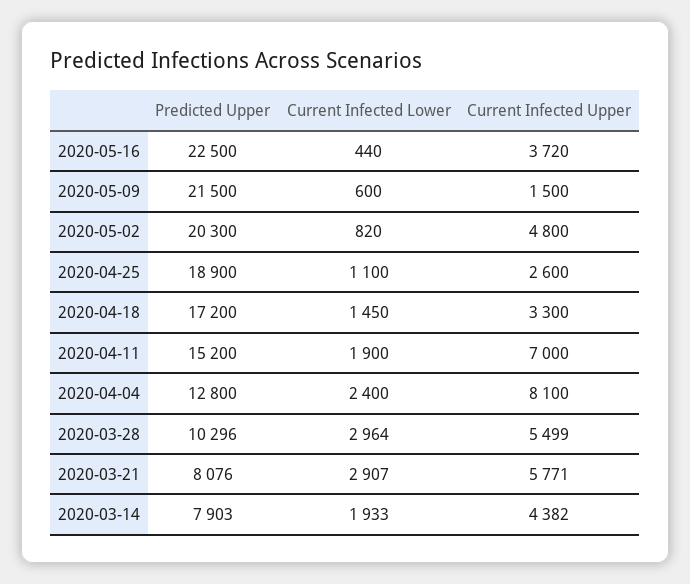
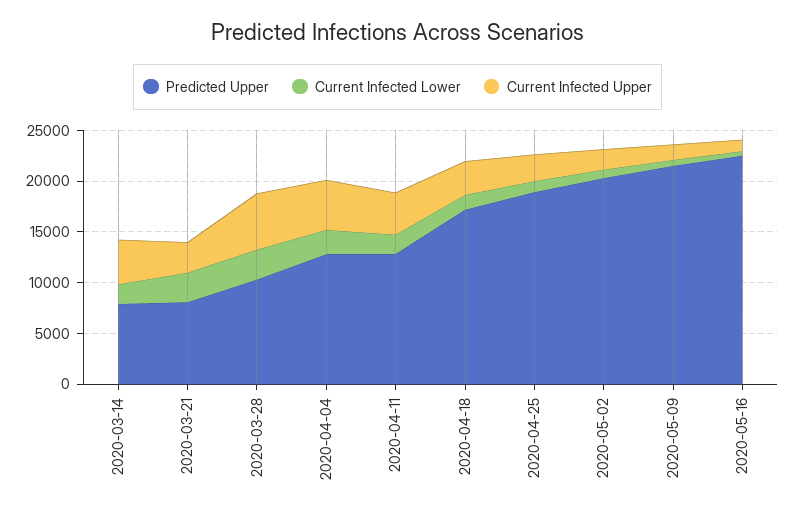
  {
    "Predicted Upper": {
      "2020-05-16": 22500,
      "2020-05-09": 21500,
      "2020-05-02": 20300,
      "2020-04-25": 18900,
      "2020-04-18": 17200,
-     "2020-04-11": 15200,
+     "2020-04-11": 13000,
      "2020-04-04": 12800,
      "2020-03-28": 10296,
      "2020-03-21": 8076,
      "2020-03-14": 7903
    },
    "Current Infected Lower": {
      "2020-05-16": 440,
      "2020-05-09": 600,
      "2020-05-02": 820,
      "2020-04-25": 1100,
      "2020-04-18": 1450,
      "2020-04-11": 1900,
      "2020-04-04": 2400,
      "2020-03-28": 2964,
      "2020-03-21": 2907,
      "2020-03-14": 1933
    },
    "Current Infected Upper": {
-     "2020-05-16": 3720,
+     "2020-05-16": 1000,
      "2020-05-09": 1500,
-     "2020-05-02": 4800,
+     "2020-05-02": 2000,
      "2020-04-25": 2600,
      "2020-04-18": 3300,
-     "2020-04-11": 7000,
+     "2020-04-11": 4000,
-     "2020-04-04": 8100,
+     "2020-04-04": 5000,
      "2020-03-28": 5499,
-     "2020-03-21": 5771,
+     "2020-03-21": 3000,
      "2020-03-14": 4382
    }
  }

